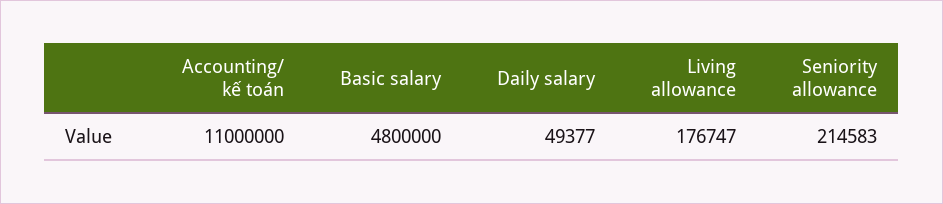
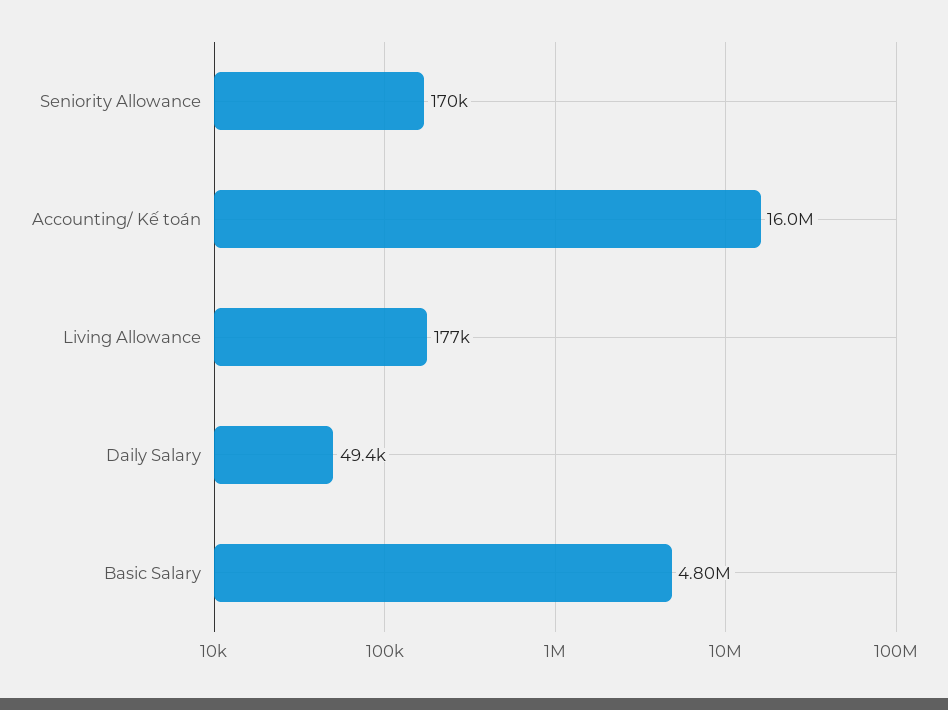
  {
-   "Accounting/ kế toán": 11000000,
+   "Accounting/ kế toán": 16000000,
    "Basic salary": 4800000,
    "Daily salary": 49377,
    "Living allowance": 176747,
-   "Seniority allowance": 214583
+   "Seniority allowance": 170000
  }

